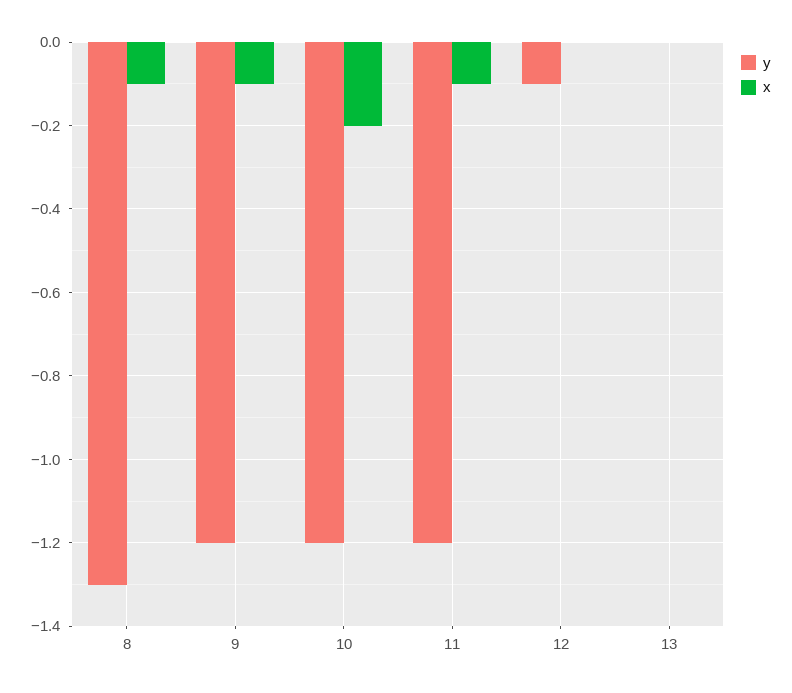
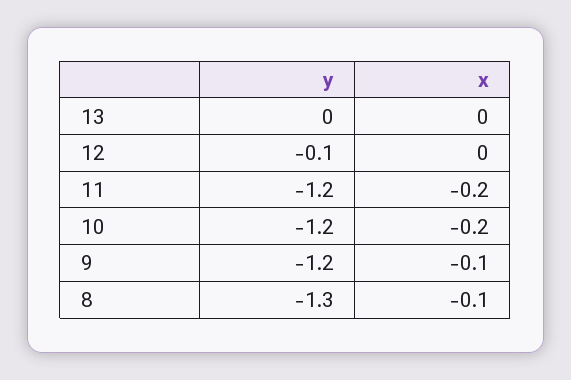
  {
    "y": {
      "8": -1.3,
      "9": -1.2,
      "10": -1.2,
      "11": -1.2,
      "12": -0.1,
      "13": 0
    },
    "x": {
      "8": -0.1,
      "9": -0.1,
      "10": -0.2,
-     "11": -0.1,
+     "11": -0.2,
      "12": 0,
      "13": 0
    }
  }

